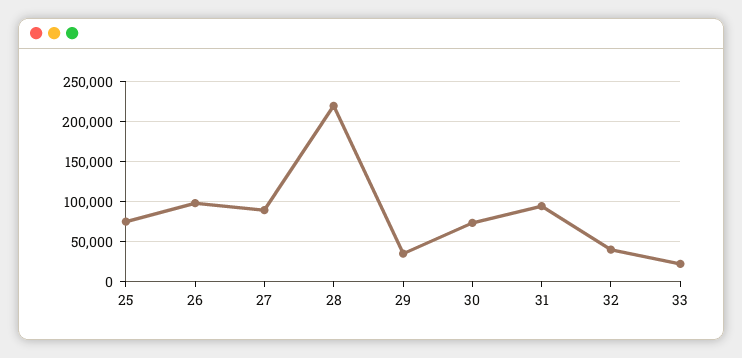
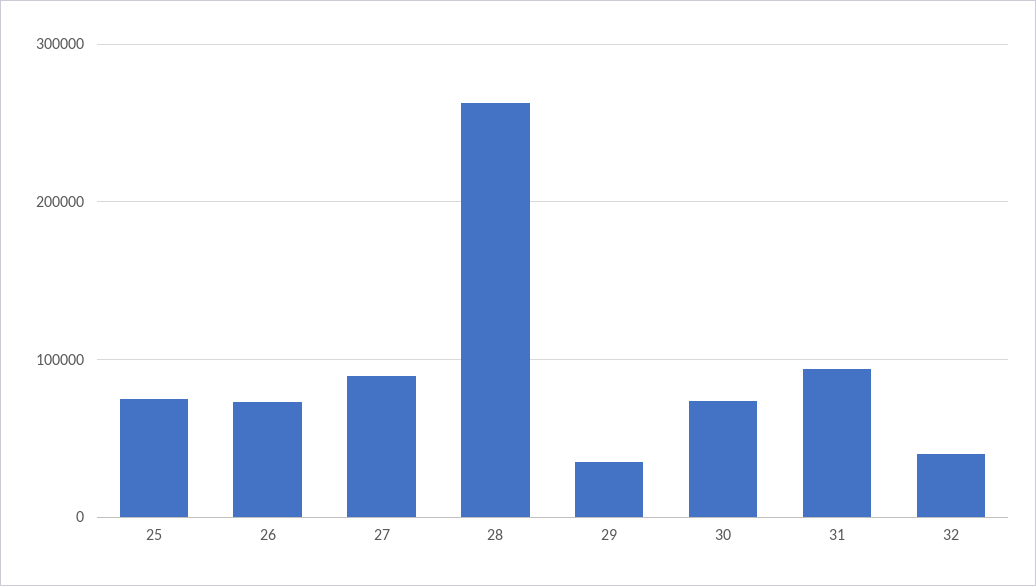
  {
    "25": 80000,
-   "26": 100000,
+   "26": 70000,
    "27": 90000,
-   "28": 220000,
+   "28": 260000,
    "29": 30000,
    "30": 70000,
    "31": 90000,
-   "32": 40000,
+   "32": 40000
-   "33": 20000
  }

